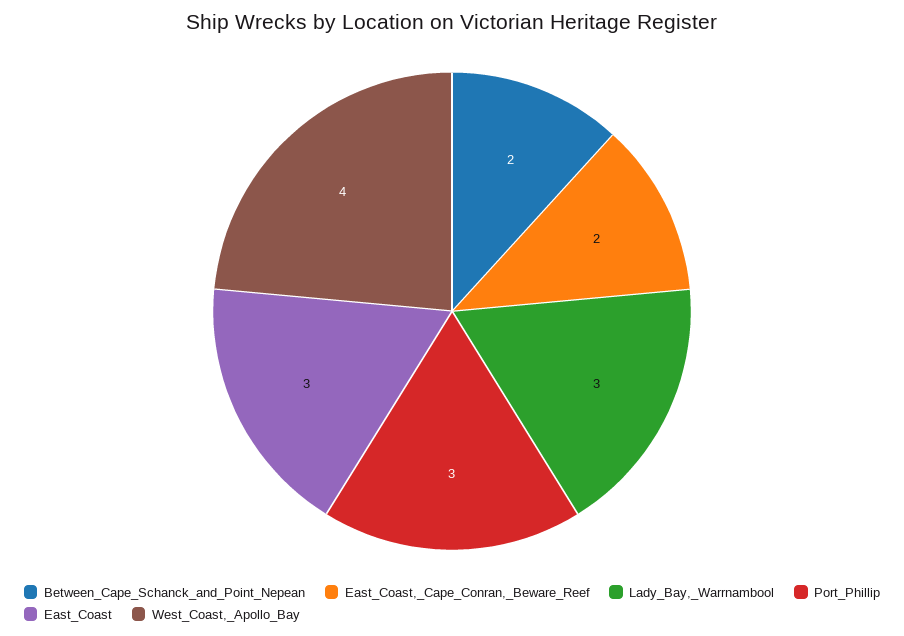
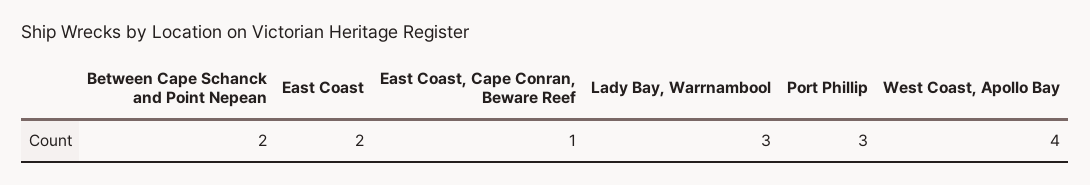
  {
    "Between_Cape_Schanck_and_Point_Nepean": 2,
-   "East_Coast,_Cape_Conran,_Beware_Reef": 2,
+   "East_Coast,_Cape_Conran,_Beware_Reef": 1,
    "Lady_Bay,_Warrnambool": 3,
    "Port_Phillip": 3,
-   "East_Coast": 3,
+   "East_Coast": 2,
    "West_Coast,_Apollo_Bay": 4
  }

